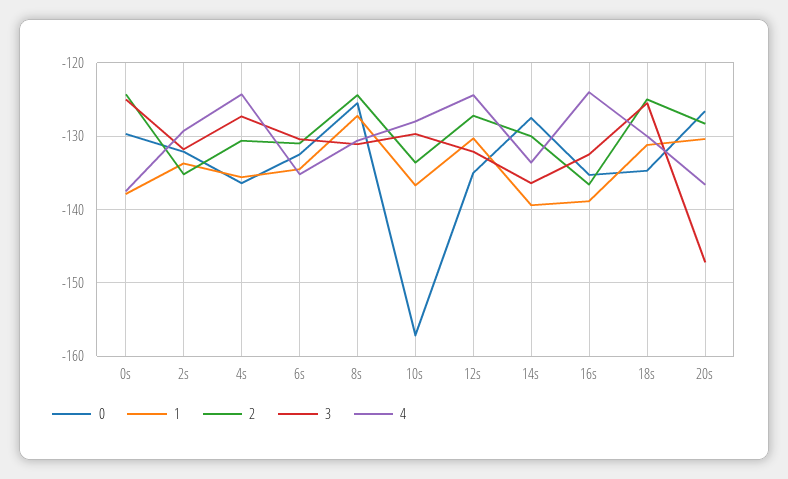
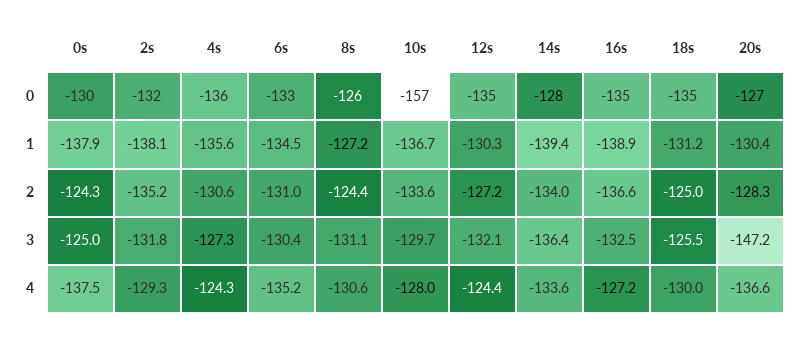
  {
    "0": {
      "0s": -130,
      "2s": -132,
      "4s": -136,
      "6s": -133,
      "8s": -126,
      "10s": -157,
      "12s": -135,
      "14s": -128,
      "16s": -135,
      "18s": -135,
      "20s": -127
    },
    "1": {
      "0s": -137.9,
-     "2s": -134,
+     "2s": -138.1,
      "4s": -135.6,
      "6s": -134.5,
      "8s": -127.2,
      "10s": -136.7,
      "12s": -130.3,
      "14s": -139.4,
      "16s": -138.9,
      "18s": -131.2,
      "20s": -130.4
    },
    "2": {
      "0s": -124.3,
      "2s": -135.2,
      "4s": -130.6,
      "6s": -131,
      "8s": -124.4,
      "10s": -133.6,
      "12s": -127.2,
-     "14s": -130,
+     "14s": -134,
      "16s": -136.6,
      "18s": -125,
      "20s": -128.3
    },
    "3": {
      "0s": -125,
      "2s": -131.8,
      "4s": -127.3,
      "6s": -130.4,
      "8s": -131.1,
      "10s": -129.7,
      "12s": -132.1,
      "14s": -136.4,
      "16s": -132.5,
      "18s": -125.5,
      "20s": -147.2
    },
    "4": {
      "0s": -137.5,
      "2s": -129.3,
      "4s": -124.3,
      "6s": -135.2,
      "8s": -130.6,
      "10s": -128,
      "12s": -124.4,
      "14s": -133.6,
-     "16s": -124,
+     "16s": -127.2,
      "18s": -130,
      "20s": -136.6
    }
  }

